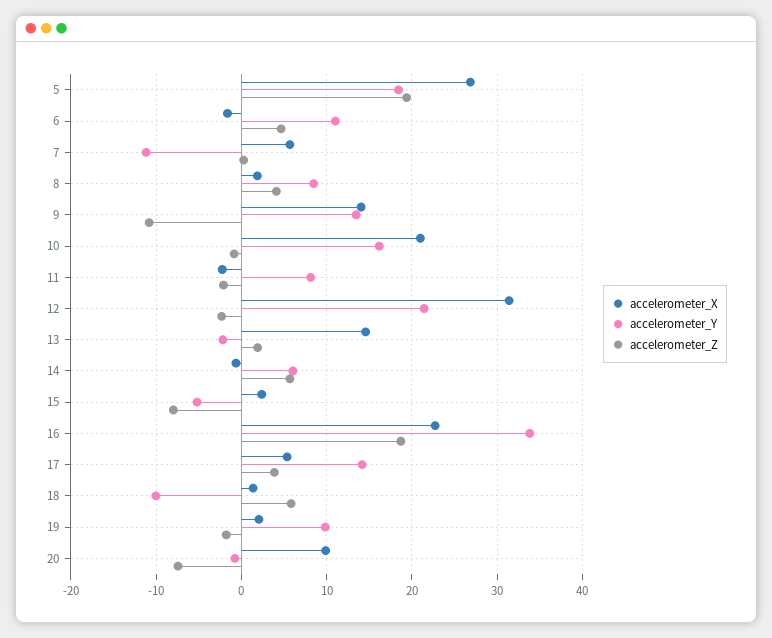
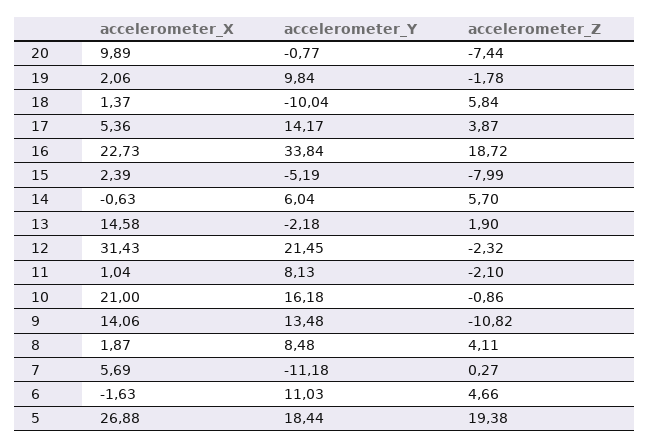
  {
    "accelerometer_X": {
      "5": 26.88,
      "6": -1.63,
      "7": 5.69,
      "8": 1.87,
      "9": 14.06,
      "10": 21,
-     "11": -2,
+     "11": 1.04,
      "12": 31.43,
      "13": 14.58,
      "14": -0.63,
      "15": 2.39,
      "16": 22.73,
      "17": 5.36,
      "18": 1.37,
      "19": 2.06,
      "20": 9.89
    },
    "accelerometer_Y": {
      "5": 18.44,
      "6": 11.03,
      "7": -11.18,
      "8": 8.48,
      "9": 13.48,
      "10": 16.18,
      "11": 8.13,
      "12": 21.45,
      "13": -2.18,
      "14": 6.04,
      "15": -5.19,
      "16": 33.84,
      "17": 14.17,
      "18": -10.04,
      "19": 9.84,
      "20": -0.77
    },
    "accelerometer_Z": {
      "5": 19.38,
      "6": 4.66,
      "7": 0.27,
      "8": 4.11,
      "9": -10.82,
      "10": -0.86,
      "11": -2.1,
      "12": -2.32,
      "13": 1.9,
      "14": 5.7,
      "15": -7.99,
      "16": 18.72,
      "17": 3.87,
      "18": 5.84,
      "19": -1.78,
      "20": -7.44
    }
  }

